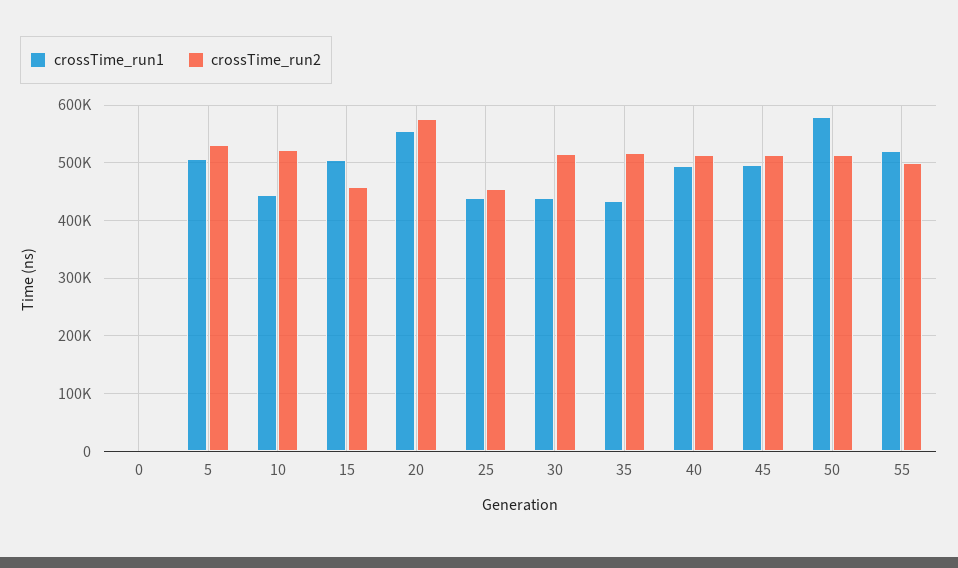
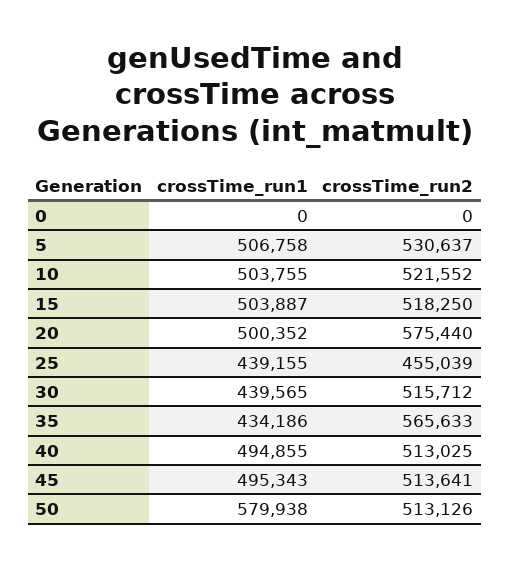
  {
    "crossTime_run1": {
      "0": 0,
      "5": 506758,
-     "10": 440000,
+     "10": 503755,
      "15": 503887,
-     "20": 560000,
+     "20": 500352,
      "25": 439155,
      "30": 439565,
      "35": 434186,
      "40": 494855,
      "45": 495343,
-     "50": 579938,
+     "50": 579938
-     "55": 520000
    },
    "crossTime_run2": {
      "0": 0,
      "5": 530637,
      "10": 521552,
-     "15": 460000,
+     "15": 518250,
      "20": 575440,
      "25": 455039,
      "30": 515712,
-     "35": 520000,
+     "35": 565633,
      "40": 513025,
      "45": 513641,
-     "50": 513126,
+     "50": 513126
-     "55": 500000
    }
  }

